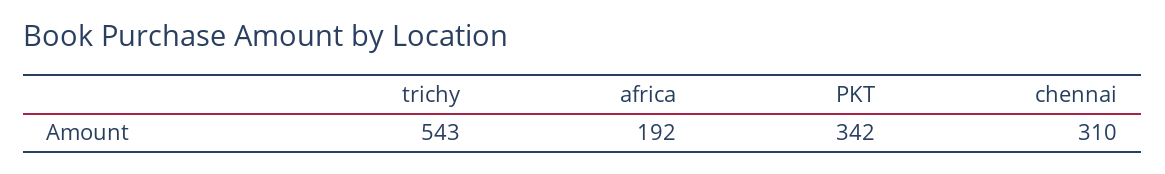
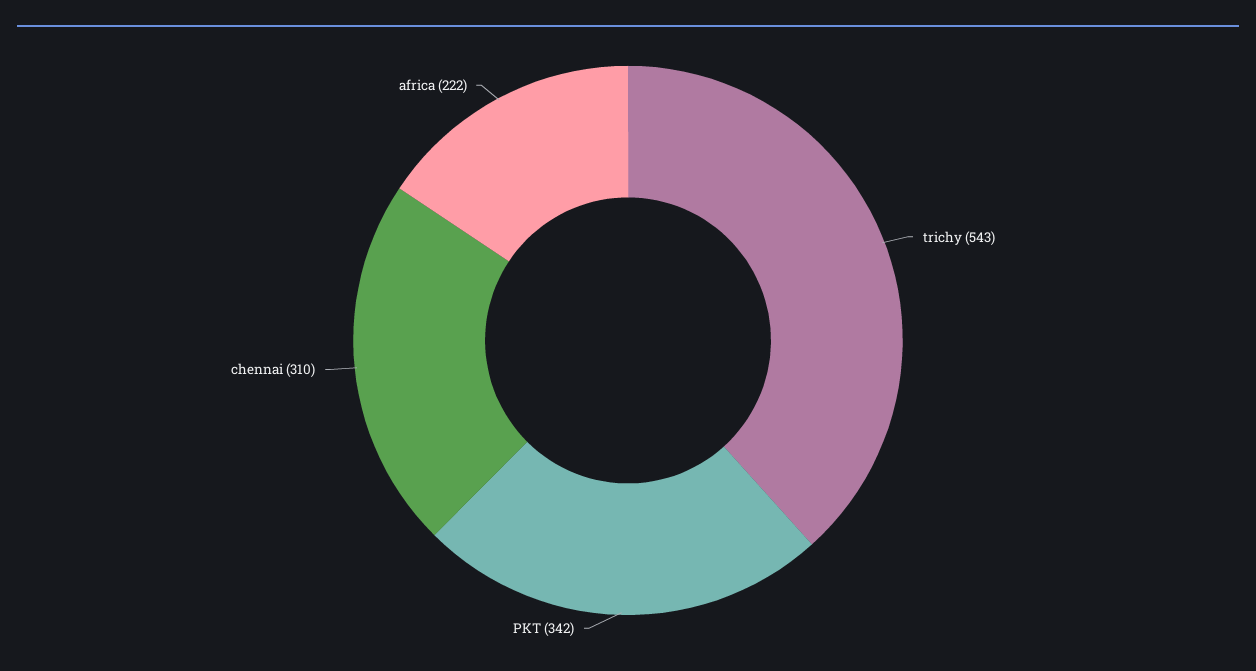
  {
    "trichy": 543,
-   "africa": 192,
+   "africa": 222,
    "PKT": 342,
    "chennai": 310
  }

